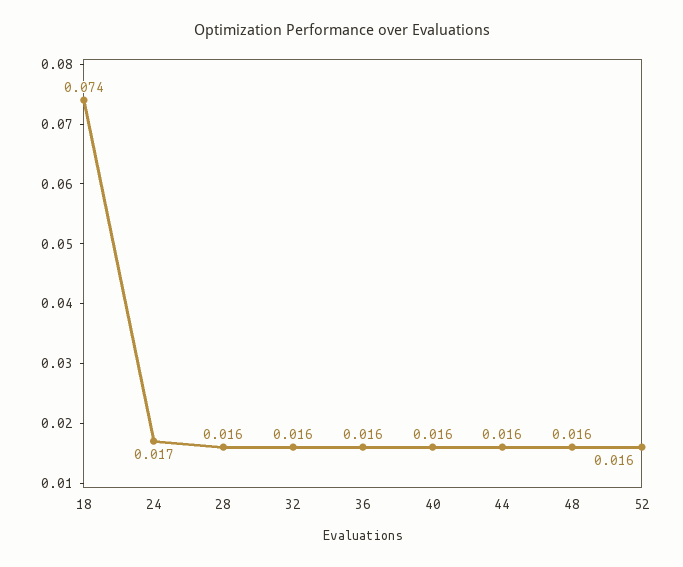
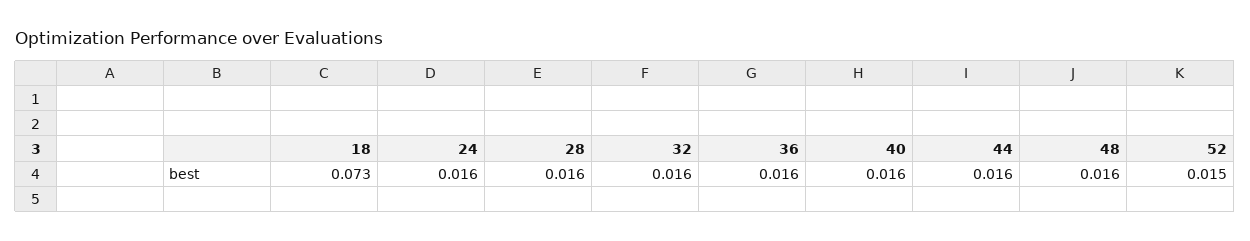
  {
-   "18": 0.074,
+   "18": 0.073,
-   "24": 0.017,
+   "24": 0.016,
    "28": 0.016,
    "32": 0.016,
    "36": 0.016,
    "40": 0.016,
    "44": 0.016,
    "48": 0.016,
-   "52": 0.016
+   "52": 0.015
  }

